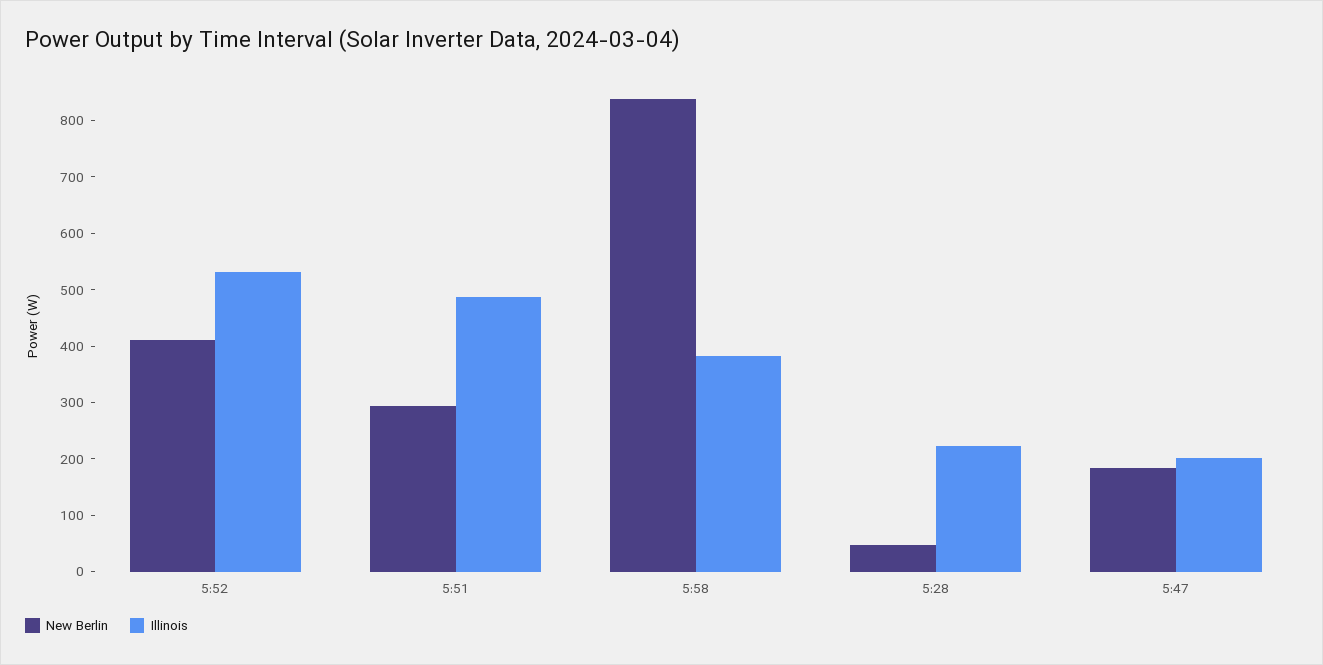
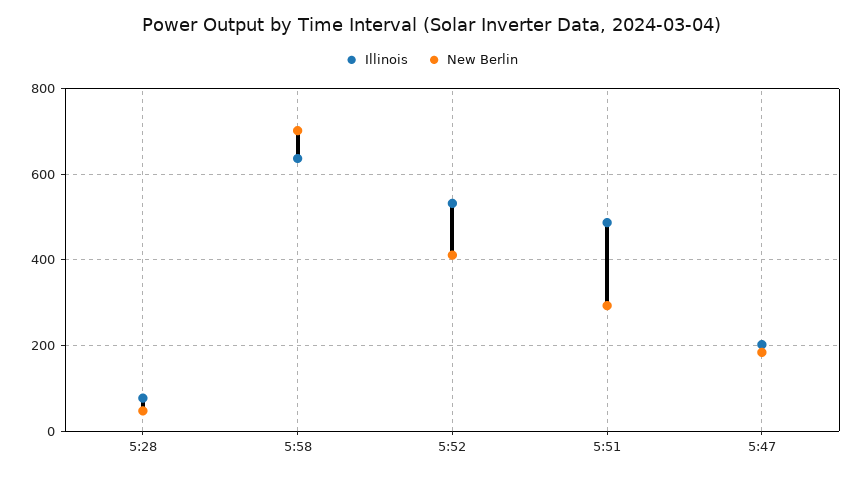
  {
    "New Berlin": {
      "5:52": 420,
      "5:51": 300,
-     "5:58": 840,
+     "5:58": 700,
      "5:28": 40,
      "5:47": 180
    },
    "Illinois": {
      "5:52": 540,
      "5:51": 480,
-     "5:58": 380,
+     "5:58": 640,
-     "5:28": 220,
+     "5:28": 80,
      "5:47": 200
    }
  }

